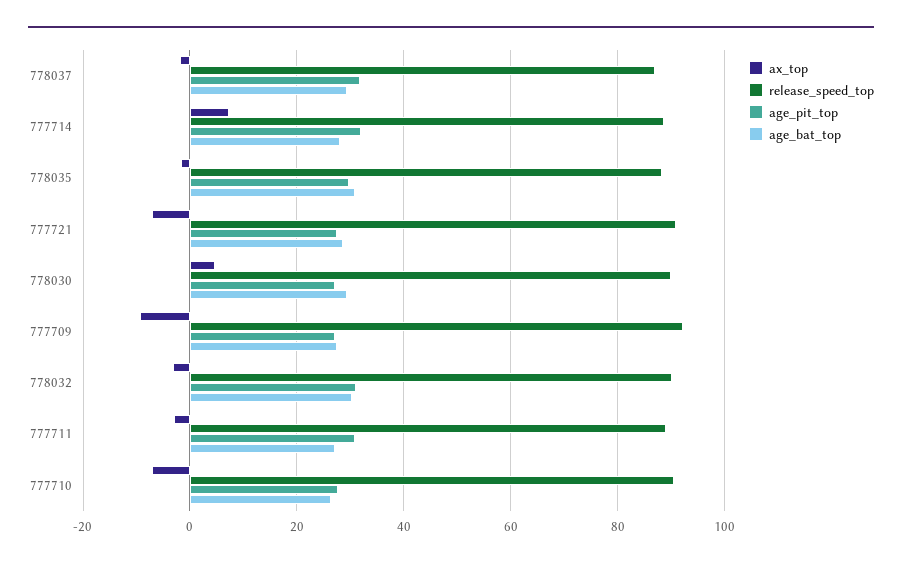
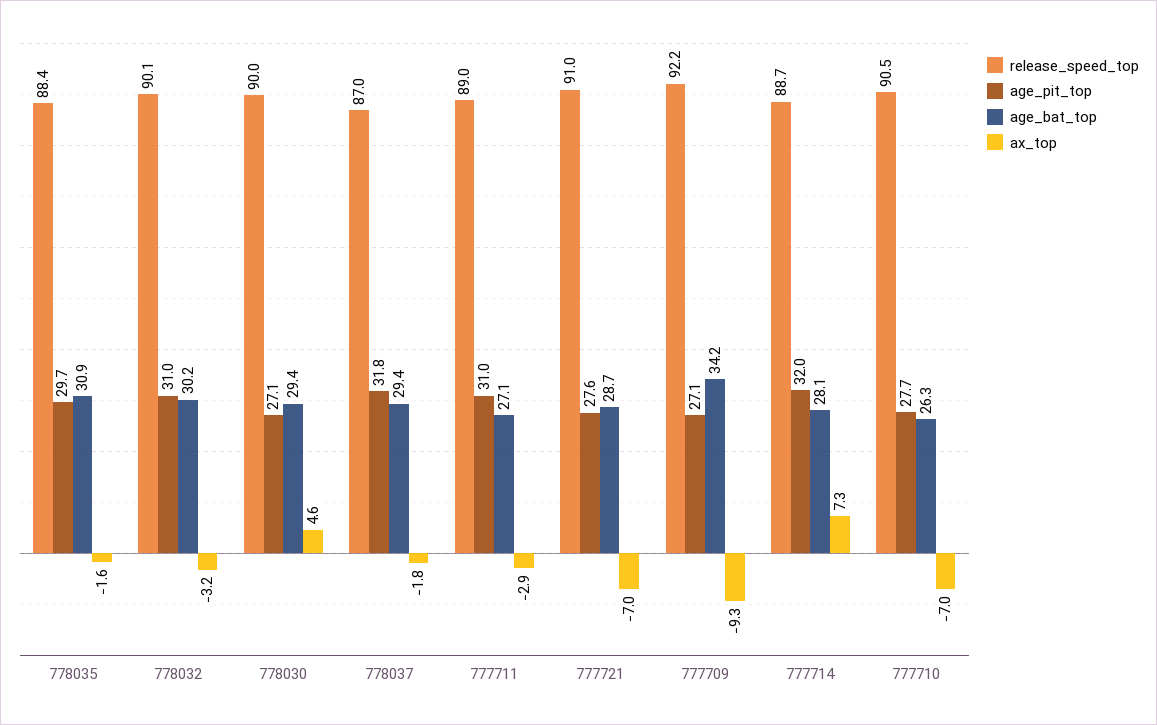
  {
    "ax_top": {
      "778037": -1.8,
      "777714": 7.3,
      "778035": -1.6,
      "777721": -7,
      "778030": 4.6,
      "777709": -9.3,
      "778032": -3.2,
      "777711": -2.9,
      "777710": -7
    },
    "release_speed_top": {
      "778037": 87,
      "777714": 88.7,
      "778035": 88.4,
      "777721": 91,
      "778030": 90,
      "777709": 92.2,
      "778032": 90.1,
      "777711": 89,
      "777710": 90.5
    },
    "age_pit_top": {
      "778037": 31.8,
      "777714": 32,
      "778035": 29.7,
      "777721": 27.6,
      "778030": 27.1,
      "777709": 27.1,
      "778032": 31,
      "777711": 31,
      "777710": 27.7
    },
    "age_bat_top": {
      "778037": 29.4,
      "777714": 28.1,
      "778035": 30.9,
      "777721": 28.7,
      "778030": 29.4,
-     "777709": 28,
+     "777709": 34.2,
      "778032": 30.2,
      "777711": 27.1,
      "777710": 26.3
    }
  }

